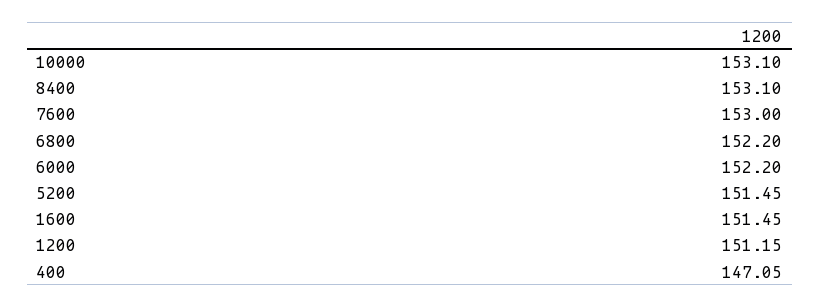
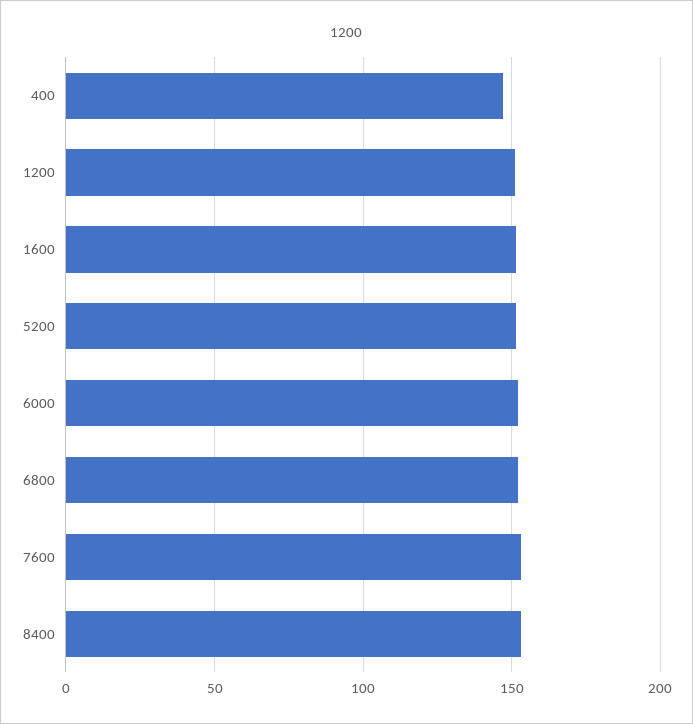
  {
-   "10000": 153.1,
    "8400": 153.1,
    "7600": 153,
    "6800": 152.2,
    "6000": 152.2,
    "5200": 151.45,
    "1600": 151.45,
    "1200": 151.15,
    "400": 147.05
  }

